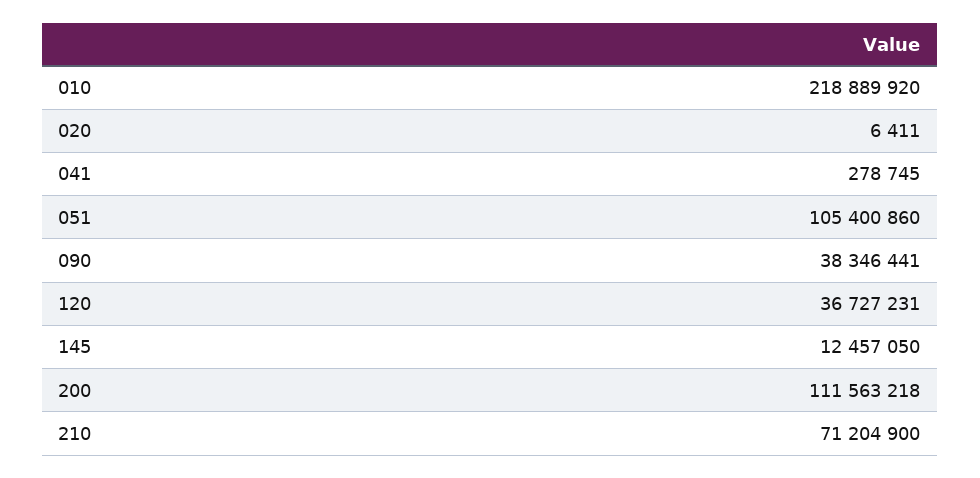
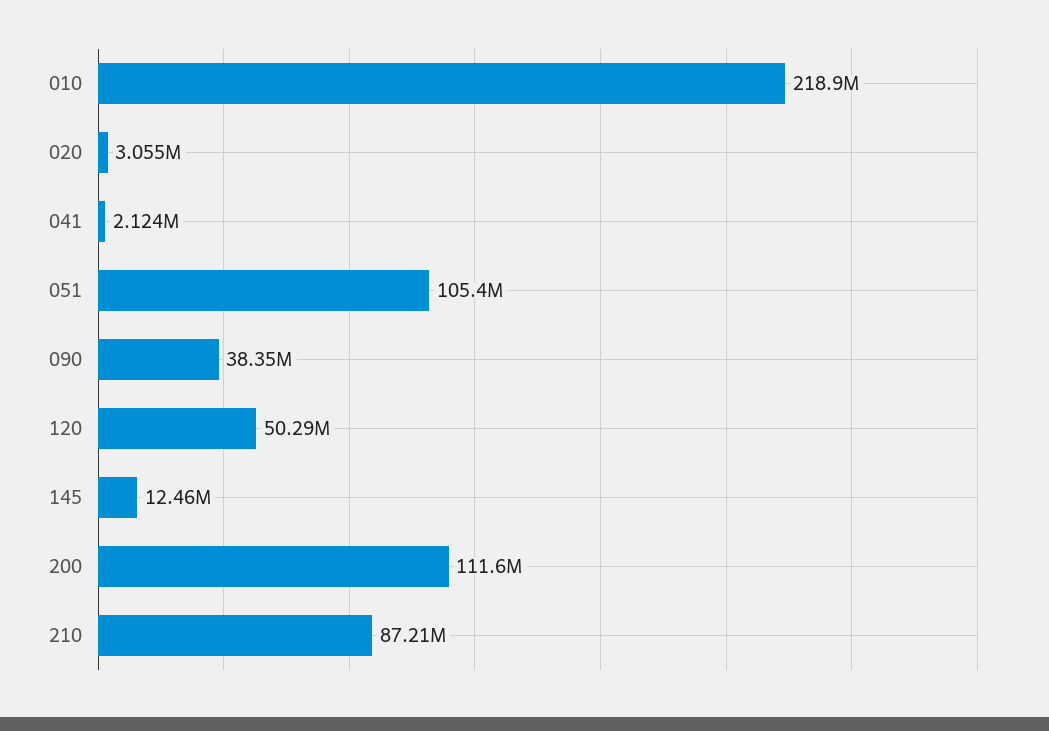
  {
    "010": 218889920,
-   "020": 6411,
+   "020": 3055000,
-   "041": 278745,
+   "041": 2124000,
    "051": 105400860,
    "090": 38346441,
-   "120": 36727231,
+   "120": 50290000,
    "145": 12457050,
    "200": 111563218,
-   "210": 71204900
+   "210": 87210000
  }

